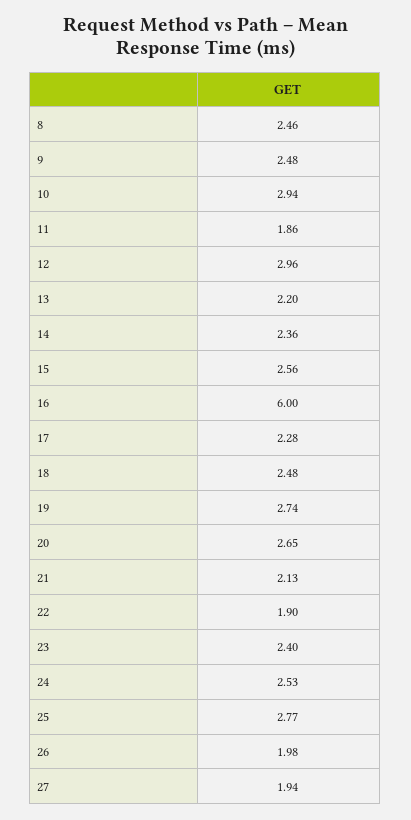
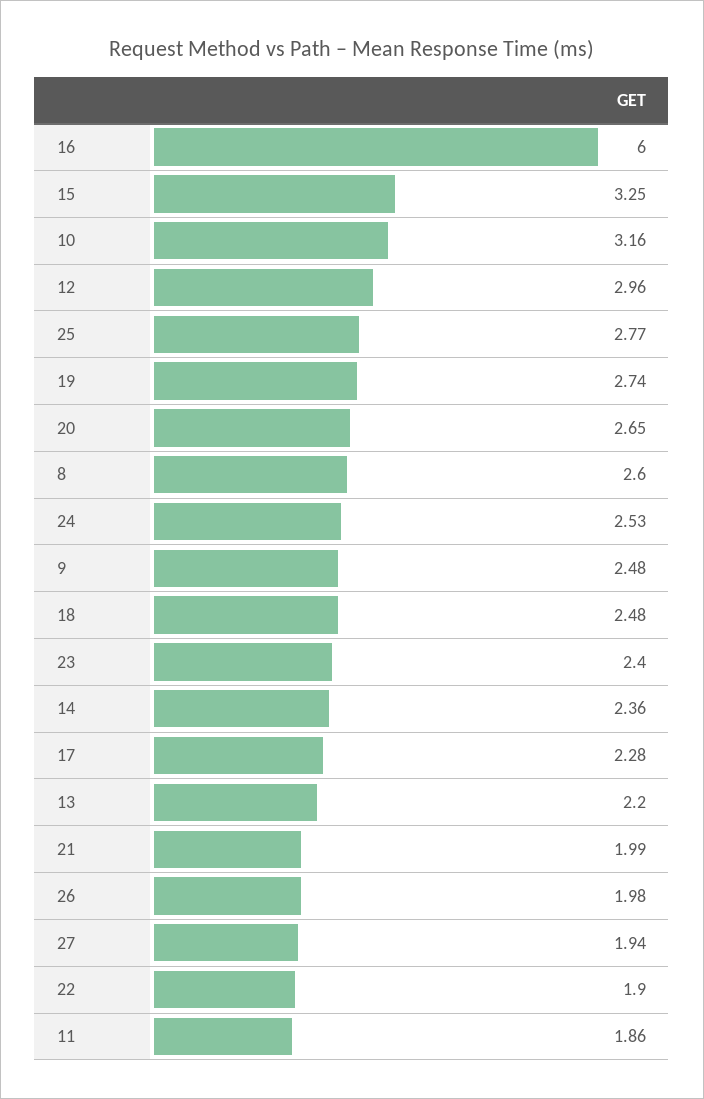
  {
-   "8": 2.46,
+   "8": 2.6,
    "9": 2.48,
-   "10": 2.94,
+   "10": 3.16,
    "11": 1.86,
    "12": 2.96,
    "13": 2.2,
    "14": 2.36,
-   "15": 2.56,
+   "15": 3.25,
    "16": 6,
    "17": 2.28,
    "18": 2.48,
    "19": 2.74,
    "20": 2.65,
-   "21": 2.13,
+   "21": 1.99,
    "22": 1.9,
    "23": 2.4,
    "24": 2.53,
    "25": 2.77,
    "26": 1.98,
    "27": 1.94
  }

